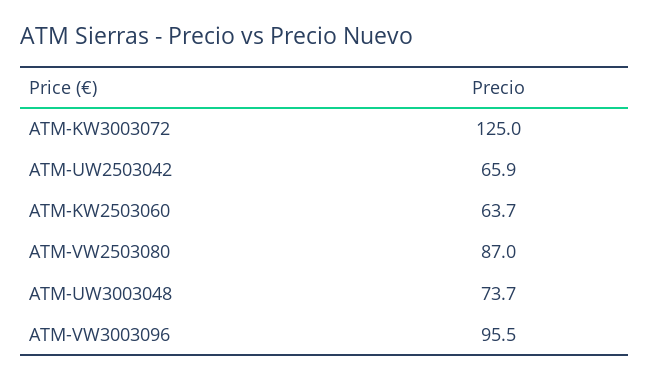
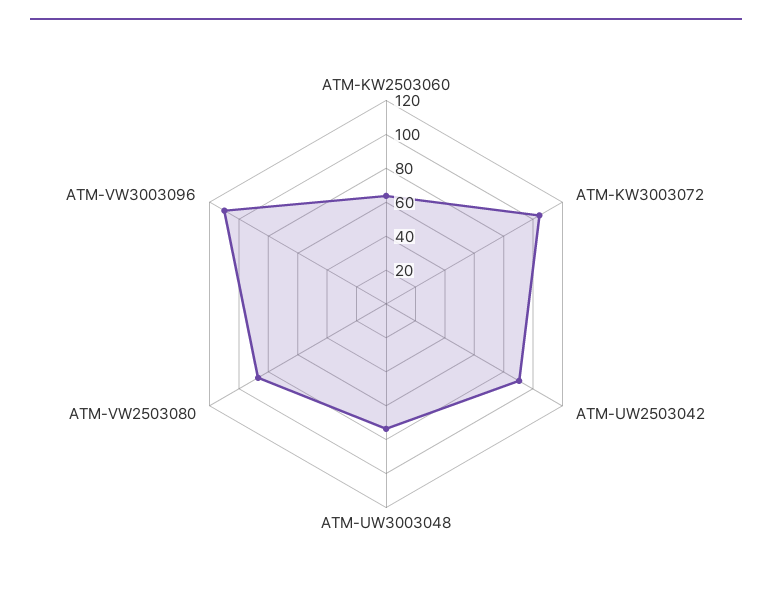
  {
-   "ATM-KW3003072": 125,
+   "ATM-KW3003072": 105,
-   "ATM-UW2503042": 65.9,
+   "ATM-UW2503042": 90,
    "ATM-KW2503060": 63.7,
    "ATM-VW2503080": 87,
    "ATM-UW3003048": 73.7,
-   "ATM-VW3003096": 95.5
+   "ATM-VW3003096": 110
  }

